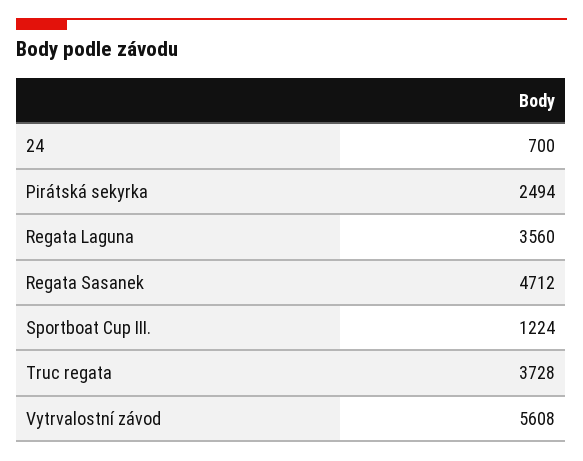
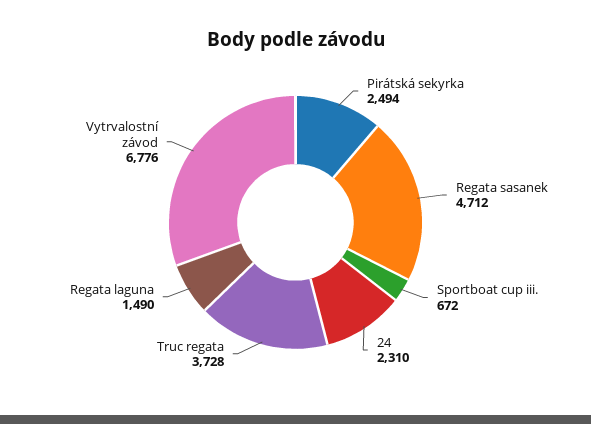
  {
-   "24": 700,
+   "24": 2310,
    "Pirátská sekyrka": 2494,
-   "Regata Laguna": 3560,
+   "Regata Laguna": 1490,
    "Regata Sasanek": 4712,
-   "Sportboat Cup III.": 1224,
+   "Sportboat Cup III.": 672,
    "Truc regata": 3728,
-   "Vytrvalostní závod": 5608
+   "Vytrvalostní závod": 6776
  }

